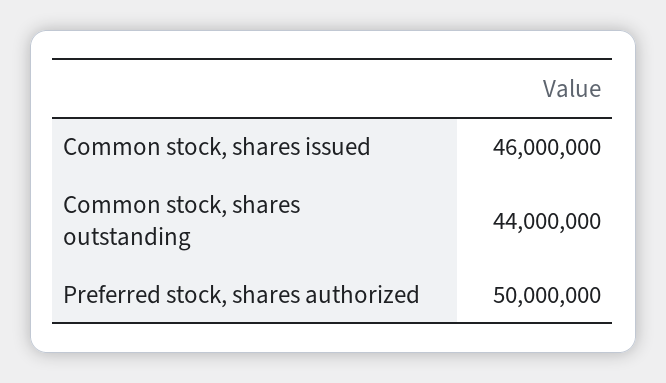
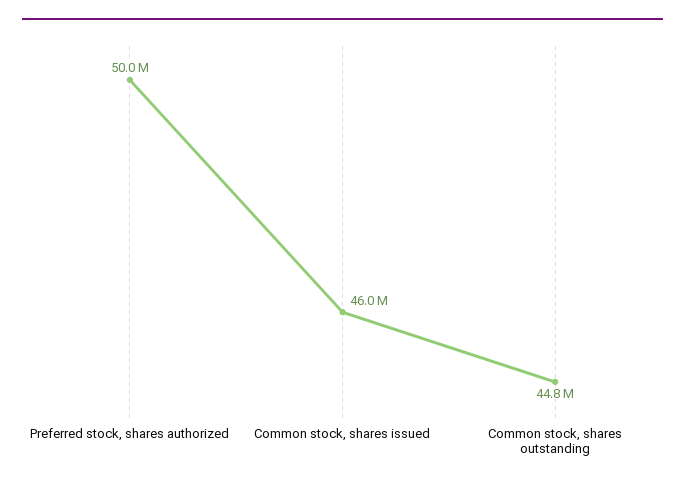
  {
    "Common stock, shares issued": 46000000,
-   "Common stock, shares outstanding": 44000000,
+   "Common stock, shares outstanding": 44800000,
    "Preferred stock, shares authorized": 50000000
  }

